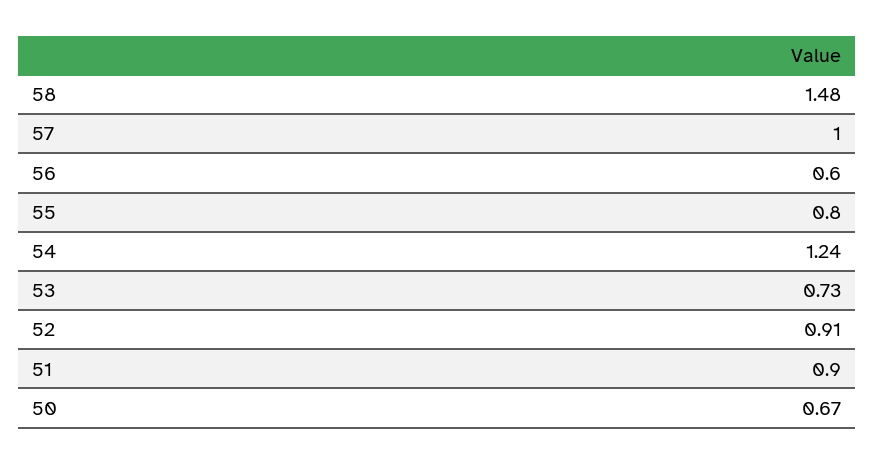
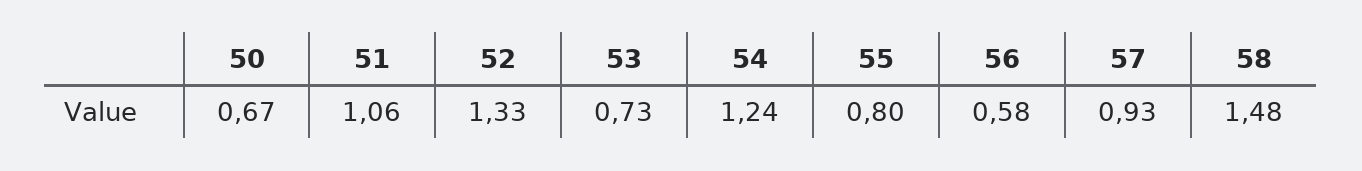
  {
    "58": 1.48,
-   "57": 1,
+   "57": 0.93,
-   "56": 0.6,
+   "56": 0.58,
    "55": 0.8,
    "54": 1.24,
    "53": 0.73,
-   "52": 0.91,
+   "52": 1.33,
-   "51": 0.9,
+   "51": 1.06,
    "50": 0.67
  }

